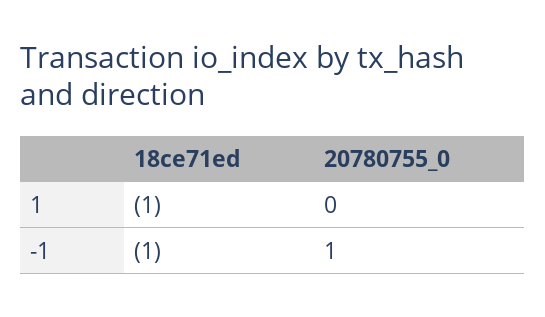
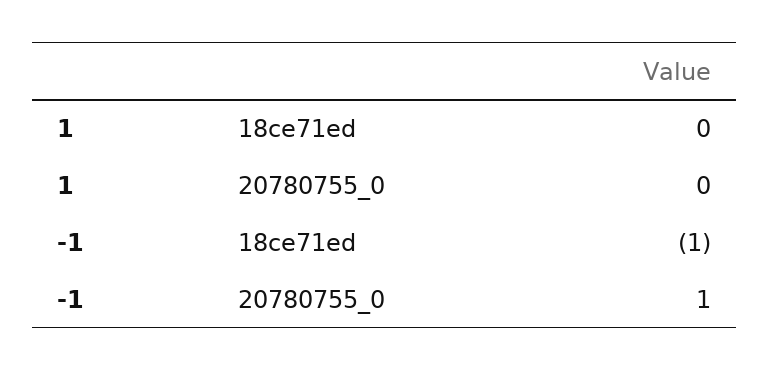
  {
    "18ce71ed": {
-     "1": -1,
+     "1": 0,
      "-1": -1
    },
    "20780755_0": {
      "1": 0,
      "-1": 1
    }
  }

